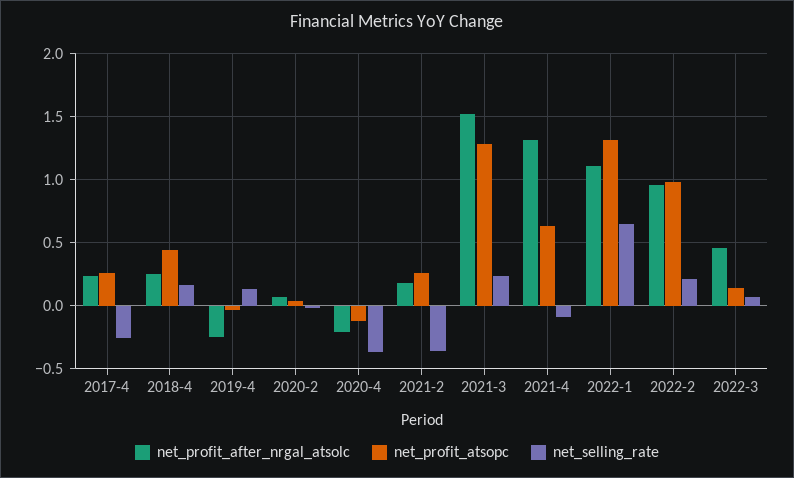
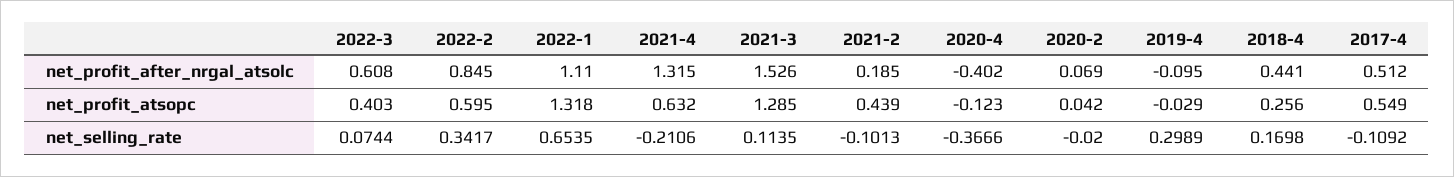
  {
    "net_profit_after_nrgal_atsolc": {
-     "2017-4": 0.25,
+     "2017-4": 0.512,
-     "2018-4": 0.25,
+     "2018-4": 0.441,
-     "2019-4": -0.25,
+     "2019-4": -0.095,
      "2020-2": 0.069,
-     "2020-4": -0.2,
+     "2020-4": -0.402,
      "2021-2": 0.185,
      "2021-3": 1.526,
      "2021-4": 1.315,
      "2022-1": 1.11,
-     "2022-2": 0.95,
+     "2022-2": 0.845,
-     "2022-3": 0.45
+     "2022-3": 0.608
    },
    "net_profit_atsopc": {
-     "2017-4": 0.25,
+     "2017-4": 0.549,
-     "2018-4": 0.45,
+     "2018-4": 0.256,
      "2019-4": -0.029,
      "2020-2": 0.042,
      "2020-4": -0.123,
-     "2021-2": 0.25,
+     "2021-2": 0.439,
      "2021-3": 1.285,
      "2021-4": 0.632,
      "2022-1": 1.318,
-     "2022-2": 1,
+     "2022-2": 0.595,
-     "2022-3": 0.15
+     "2022-3": 0.403
    },
    "net_selling_rate": {
-     "2017-4": -0.25,
+     "2017-4": -0.1092,
      "2018-4": 0.1698,
-     "2019-4": 0.15,
+     "2019-4": 0.2989,
      "2020-2": -0.02,
      "2020-4": -0.3666,
-     "2021-2": -0.35,
+     "2021-2": -0.1013,
-     "2021-3": 0.25,
+     "2021-3": 0.1135,
-     "2021-4": -0.1,
+     "2021-4": -0.2106,
      "2022-1": 0.6535,
-     "2022-2": 0.2,
+     "2022-2": 0.3417,
      "2022-3": 0.0744
    }
  }

